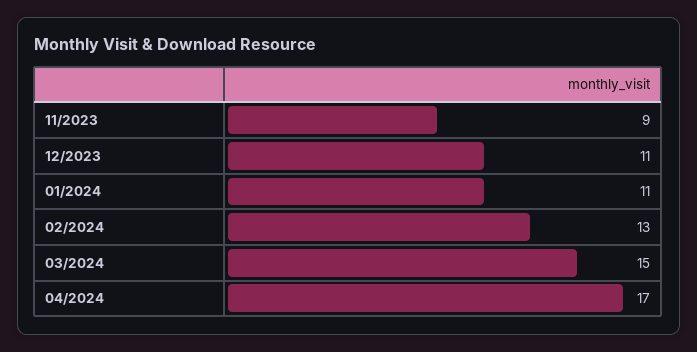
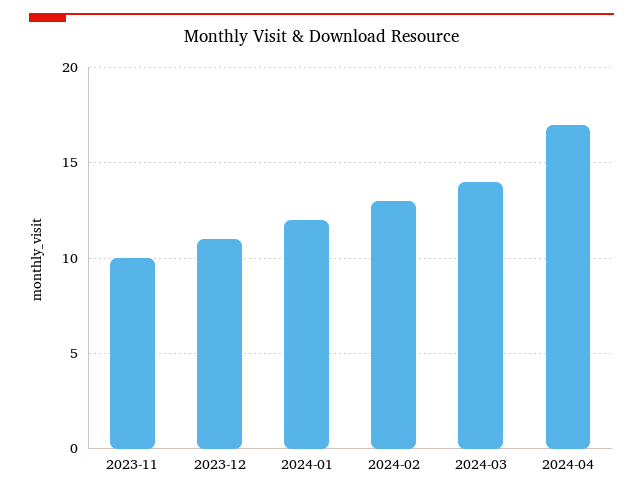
  {
-   "11/2023": 9,
+   "11/2023": 10,
    "12/2023": 11,
-   "01/2024": 11,
+   "01/2024": 12,
    "02/2024": 13,
-   "03/2024": 15,
+   "03/2024": 14,
    "04/2024": 17
  }

